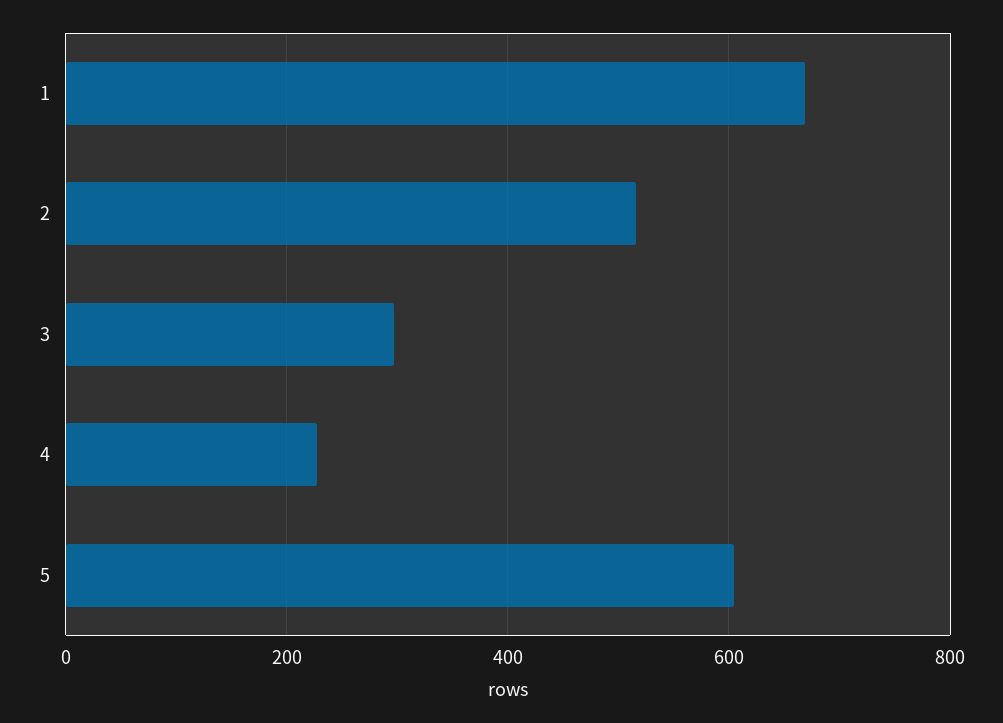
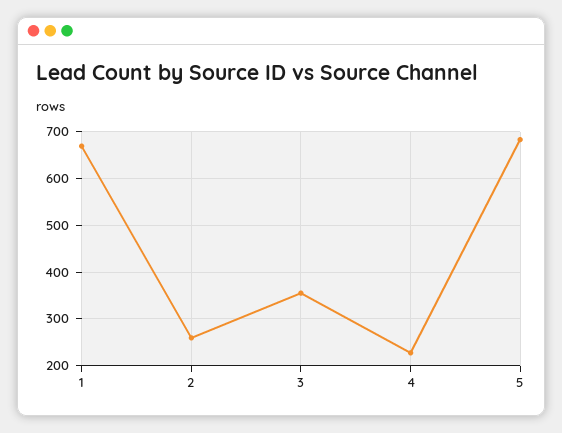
  {
    "1": 660,
-   "2": 520,
+   "2": 260,
-   "3": 300,
+   "3": 360,
    "4": 220,
-   "5": 600
+   "5": 680
  }

